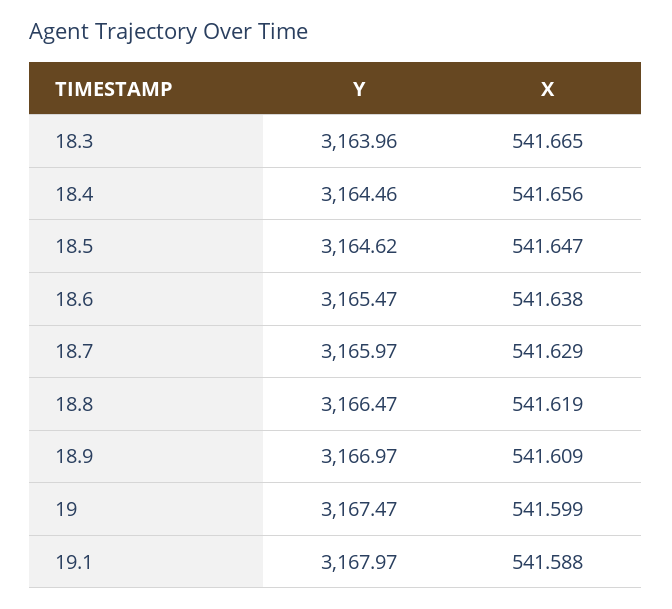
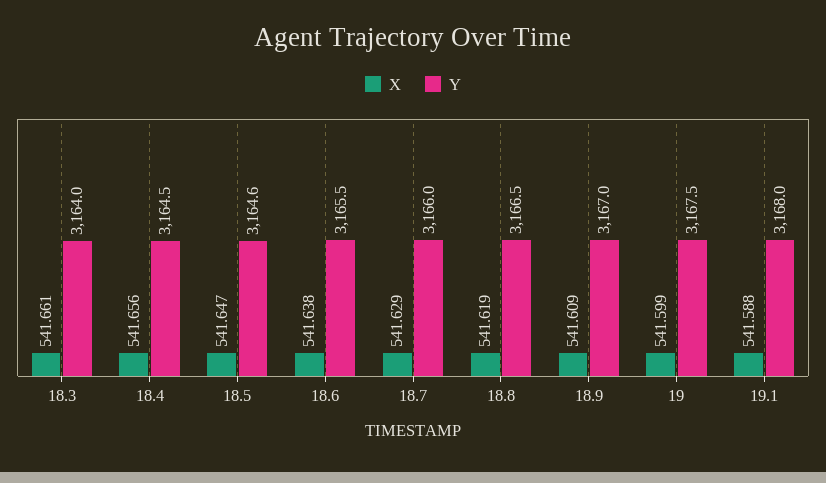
  {
    "Y": {
      "18.3": 3163.96,
      "18.4": 3164.46,
      "18.5": 3164.62,
      "18.6": 3165.47,
      "18.7": 3165.97,
      "18.8": 3166.47,
      "18.9": 3166.97,
      "19": 3167.47,
      "19.1": 3167.97
    },
    "X": {
-     "18.3": 541.665,
+     "18.3": 541.661,
      "18.4": 541.656,
      "18.5": 541.647,
      "18.6": 541.638,
      "18.7": 541.629,
      "18.8": 541.619,
      "18.9": 541.609,
      "19": 541.599,
      "19.1": 541.588
    }
  }

